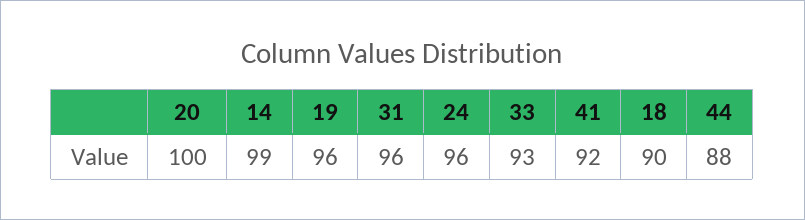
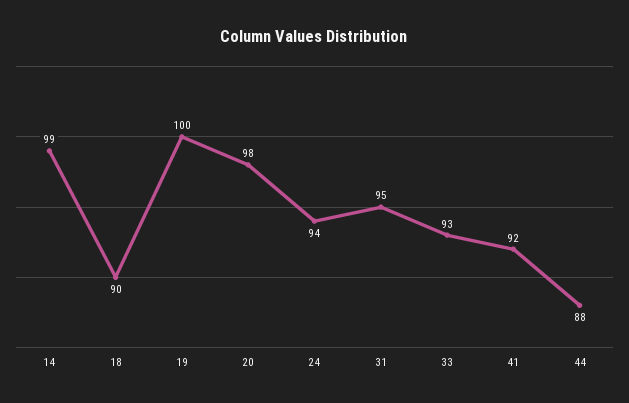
  {
-   "20": 100,
+   "20": 98,
    "14": 99,
-   "19": 96,
+   "19": 100,
-   "31": 96,
+   "31": 95,
-   "24": 96,
+   "24": 94,
    "33": 93,
    "41": 92,
    "18": 90,
    "44": 88
  }

